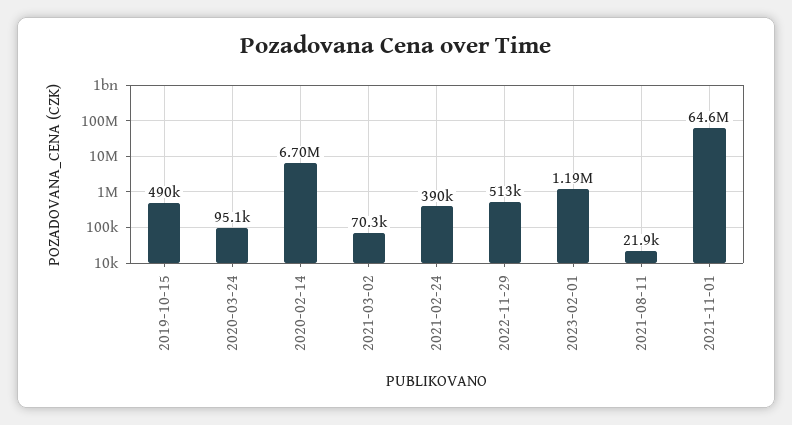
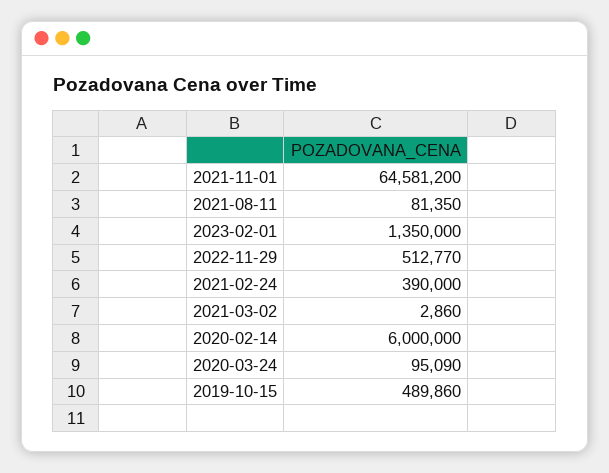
  {
    "2019-10-15": 489860,
    "2020-03-24": 95090,
-   "2020-02-14": 6700000,
+   "2020-02-14": 6000000,
-   "2021-03-02": 70300,
+   "2021-03-02": 2860,
    "2021-02-24": 390000,
    "2022-11-29": 512770,
-   "2023-02-01": 1190000,
+   "2023-02-01": 1350000,
-   "2021-08-11": 21900,
+   "2021-08-11": 81350,
    "2021-11-01": 64581200
  }

